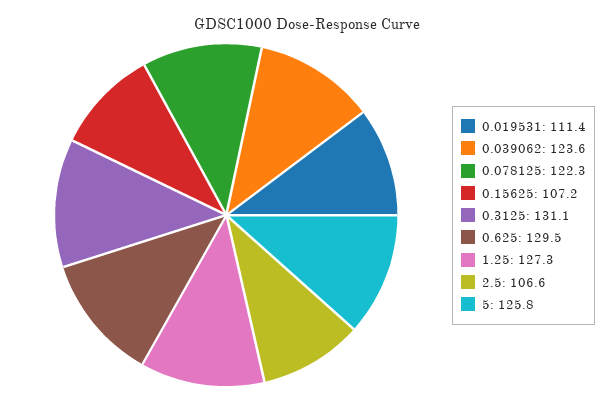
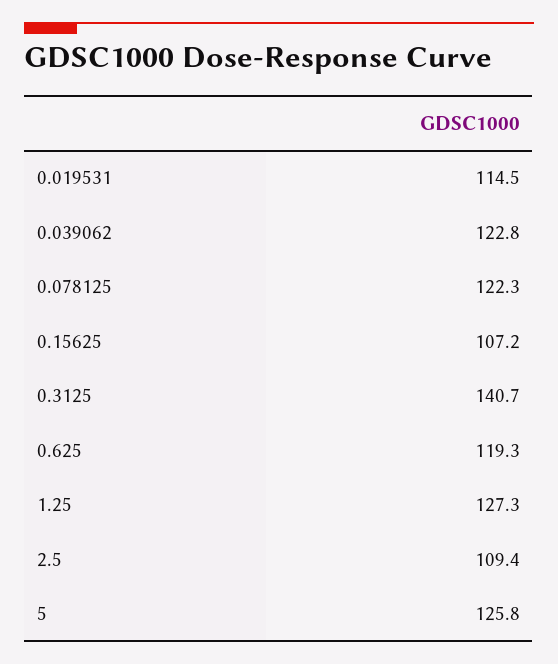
  {
-   "0.019531": 111.4,
+   "0.019531": 114.5,
-   "0.039062": 123.6,
+   "0.039062": 122.8,
    "0.078125": 122.3,
    "0.15625": 107.2,
-   "0.3125": 131.1,
+   "0.3125": 140.7,
-   "0.625": 129.5,
+   "0.625": 119.3,
    "1.25": 127.3,
-   "2.5": 106.6,
+   "2.5": 109.4,
    "5": 125.8
  }

